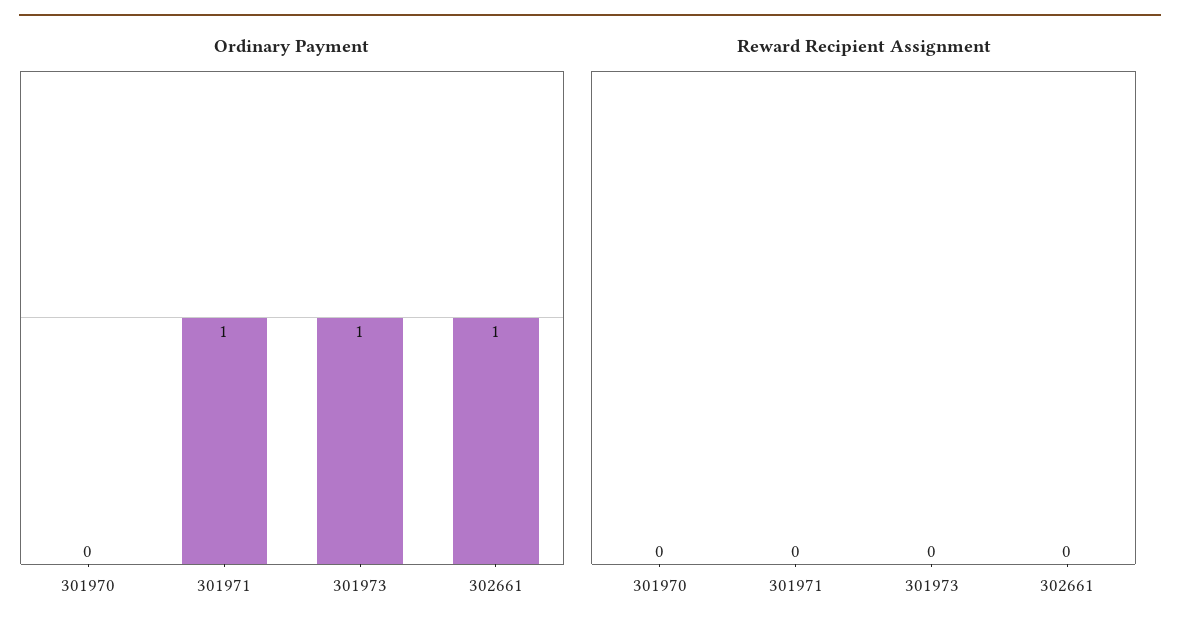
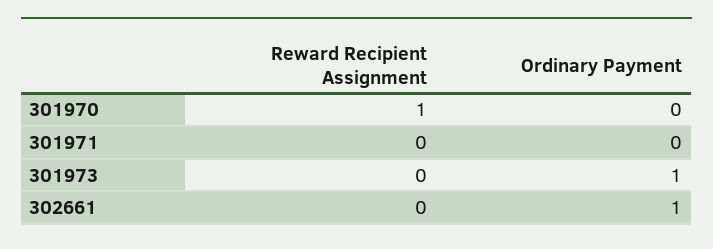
  {
    "Ordinary Payment": {
      "301970": 0,
-     "301971": 1,
+     "301971": 0,
      "301973": 1,
      "302661": 1
    },
    "Reward Recipient Assignment": {
-     "301970": 0,
+     "301970": 1,
      "301971": 0,
      "301973": 0,
      "302661": 0
    }
  }

